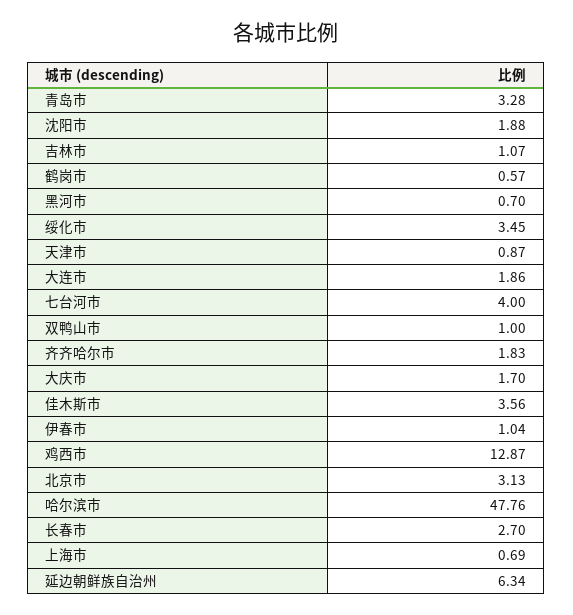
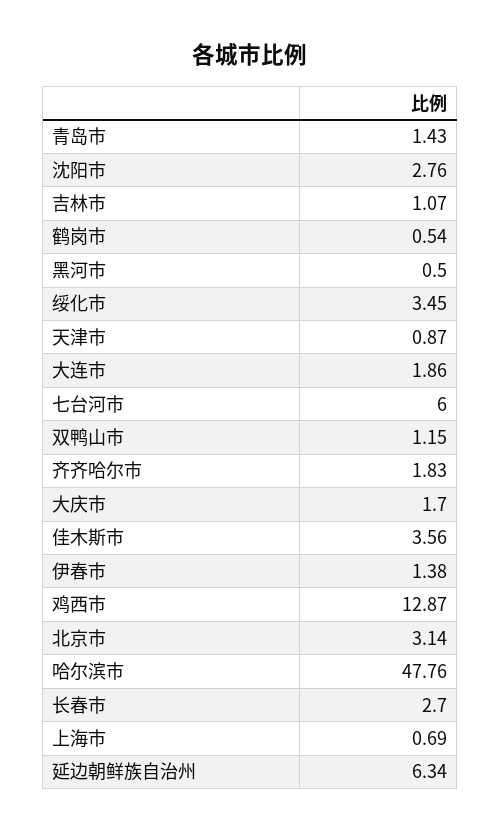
  {
-   "青岛市": 3.28,
+   "青岛市": 1.43,
-   "沈阳市": 1.88,
+   "沈阳市": 2.76,
    "吉林市": 1.07,
-   "鹤岗市": 0.57,
+   "鹤岗市": 0.54,
-   "黑河市": 0.7,
+   "黑河市": 0.5,
    "绥化市": 3.45,
    "天津市": 0.87,
    "大连市": 1.86,
-   "七台河市": 4,
+   "七台河市": 6,
-   "双鸭山市": 1,
+   "双鸭山市": 1.15,
    "齐齐哈尔市": 1.83,
    "大庆市": 1.7,
    "佳木斯市": 3.56,
-   "伊春市": 1.04,
+   "伊春市": 1.38,
    "鸡西市": 12.87,
-   "北京市": 3.13,
+   "北京市": 3.14,
    "哈尔滨市": 47.76,
    "长春市": 2.7,
    "上海市": 0.69,
    "延边朝鲜族自治州": 6.34
  }

